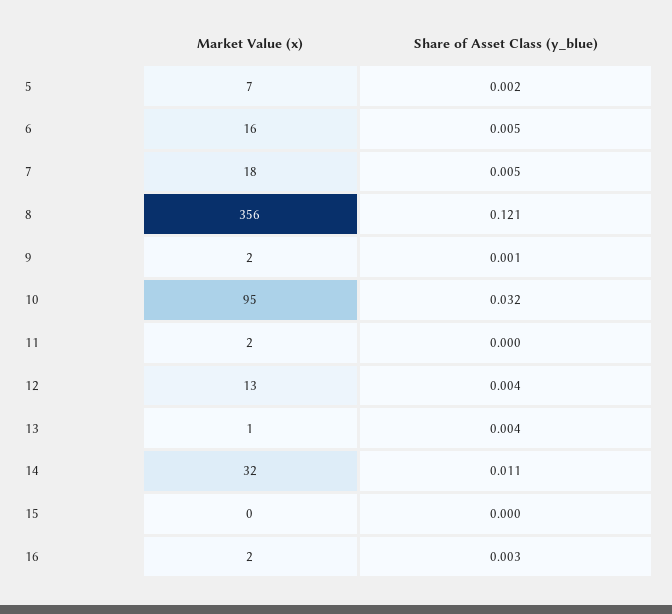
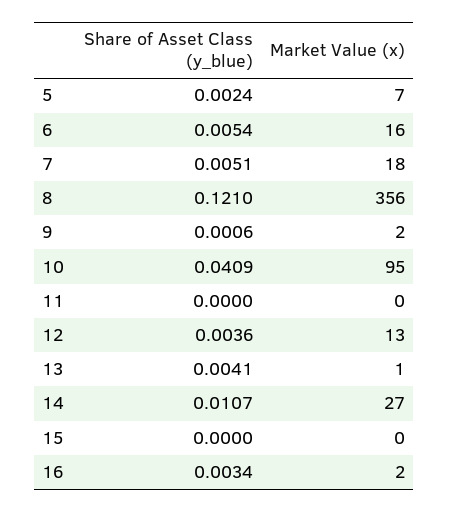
  {
    "Market Value (x)": {
      "5": 7,
      "6": 16,
      "7": 18,
      "8": 356,
      "9": 2,
      "10": 95,
-     "11": 2,
+     "11": 0,
      "12": 13,
      "13": 1,
-     "14": 32,
+     "14": 27,
      "15": 0,
      "16": 2
    },
    "Share of Asset Class (y_blue)": {
      "5": 0.0024,
      "6": 0.0054,
      "7": 0.0051,
      "8": 0.121,
      "9": 0.0006,
-     "10": 0.032,
+     "10": 0.0409,
      "11": 0,
      "12": 0.0036,
      "13": 0.0041,
      "14": 0.0107,
      "15": 0,
      "16": 0.0034
    }
  }

